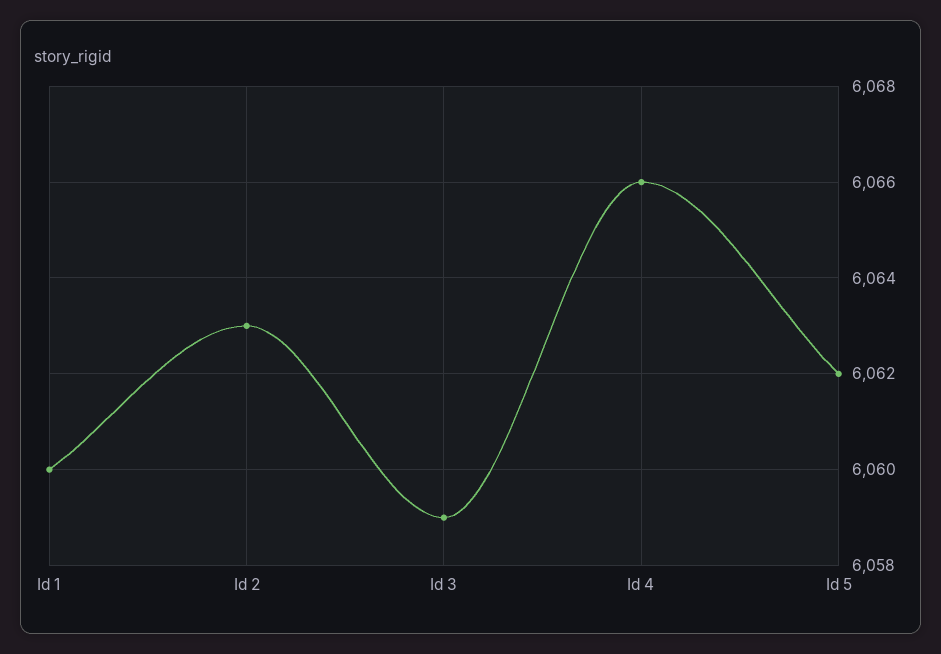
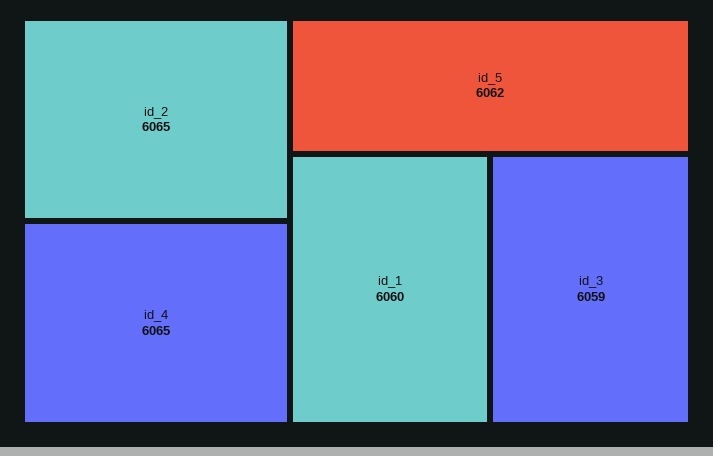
  {
    "Id 1": 6060,
-   "Id 2": 6063,
+   "Id 2": 6065,
    "Id 3": 6059,
-   "Id 4": 6066,
+   "Id 4": 6065,
    "Id 5": 6062
  }

